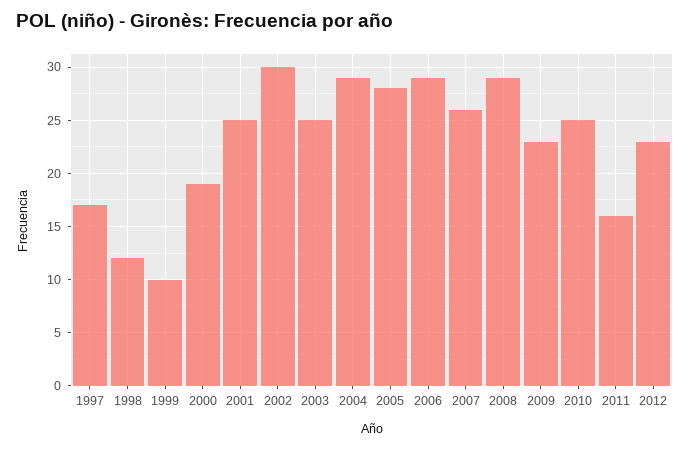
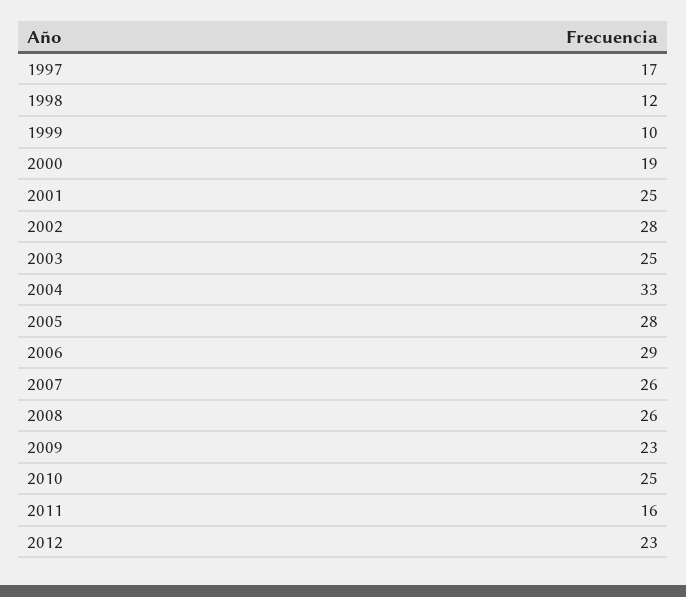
  {
    "1997": 17,
    "1998": 12,
    "1999": 10,
    "2000": 19,
    "2001": 25,
-   "2002": 30,
+   "2002": 28,
    "2003": 25,
-   "2004": 29,
+   "2004": 33,
    "2005": 28,
    "2006": 29,
    "2007": 26,
-   "2008": 29,
+   "2008": 26,
    "2009": 23,
    "2010": 25,
    "2011": 16,
    "2012": 23
  }

